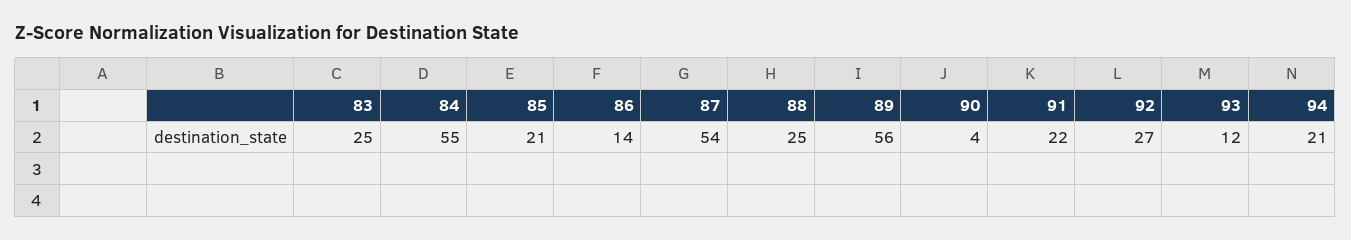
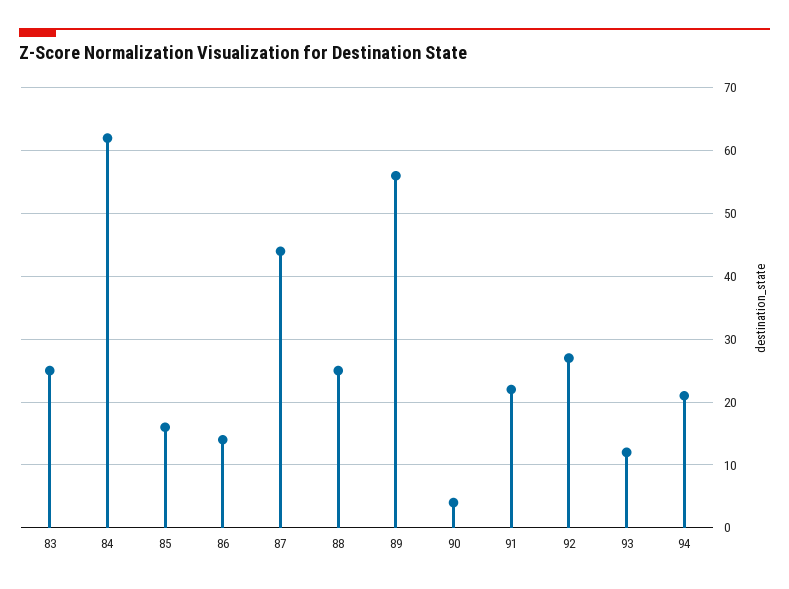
  {
    "83": 25,
-   "84": 55,
+   "84": 62,
-   "85": 21,
+   "85": 16,
    "86": 14,
-   "87": 54,
+   "87": 44,
    "88": 25,
    "89": 56,
    "90": 4,
    "91": 22,
    "92": 27,
    "93": 12,
    "94": 21
  }

